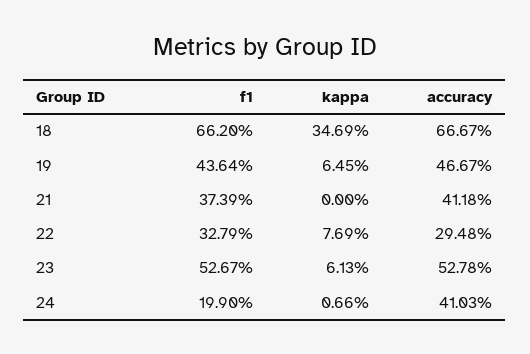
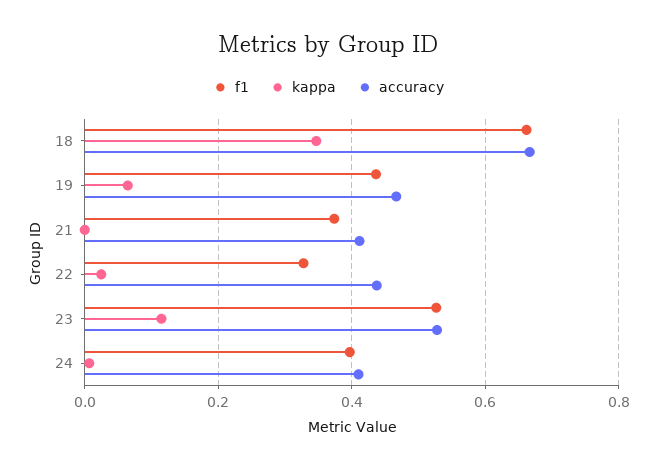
  {
    "f1": {
      "18": 0.662,
      "19": 0.4364,
      "21": 0.3739,
      "22": 0.3279,
      "23": 0.5267,
-     "24": 0.199
+     "24": 0.4
    },
    "kappa": {
      "18": 0.3469,
      "19": 0.0645,
      "21": 0,
-     "22": 0.0769,
+     "22": 0.02,
-     "23": 0.0613,
+     "23": 0.12,
      "24": 0.0066
    },
    "accuracy": {
      "18": 0.6667,
      "19": 0.4667,
      "21": 0.4118,
-     "22": 0.2948,
+     "22": 0.44,
      "23": 0.5278,
      "24": 0.4103
    }
  }

